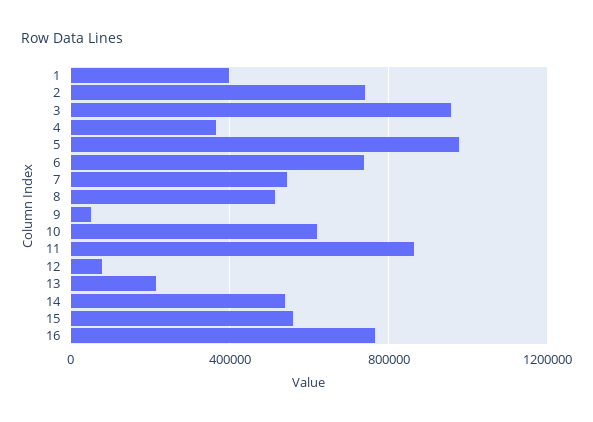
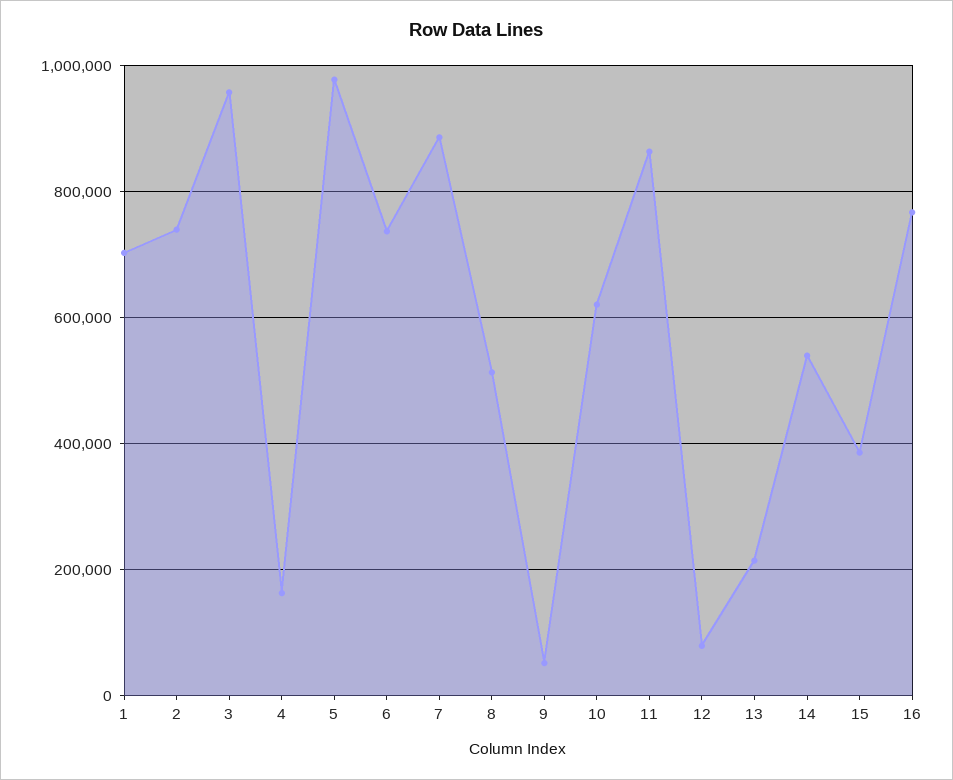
  {
-   "1": 400000,
+   "1": 700000,
    "2": 740000,
    "3": 960000,
-   "4": 350000,
+   "4": 160000,
    "5": 980000,
    "6": 740000,
-   "7": 550000,
+   "7": 880000,
    "8": 520000,
    "9": 60000,
    "10": 620000,
    "11": 860000,
    "12": 80000,
    "13": 220000,
    "14": 540000,
-   "15": 550000,
+   "15": 380000,
    "16": 760000
  }

